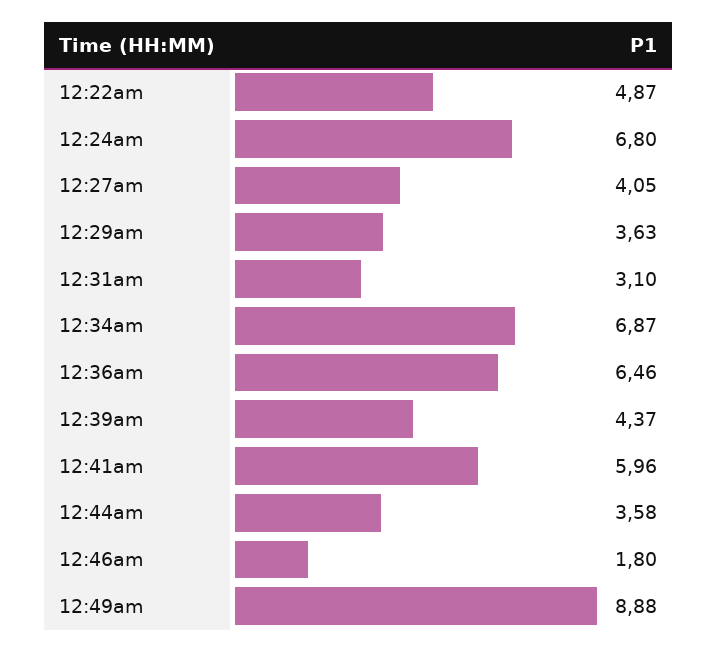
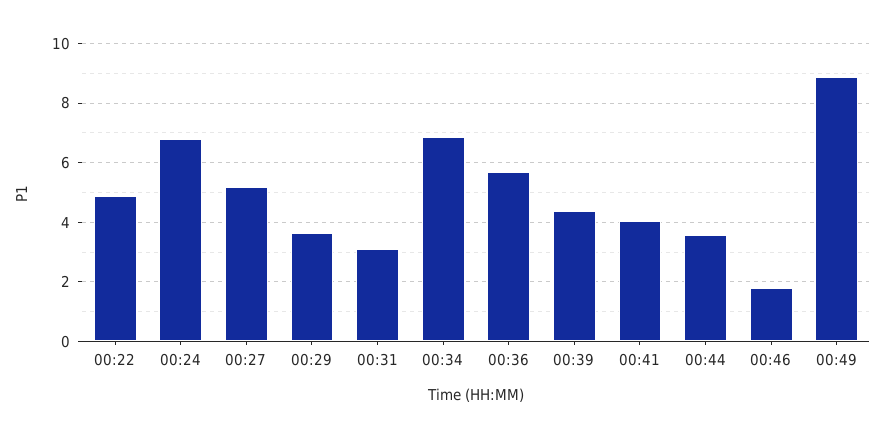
  {
    "12:22am": 4.87,
    "12:24am": 6.8,
-   "12:27am": 4.05,
+   "12:27am": 5.25,
    "12:29am": 3.63,
    "12:31am": 3.1,
    "12:34am": 6.87,
-   "12:36am": 6.46,
+   "12:36am": 5.75,
    "12:39am": 4.37,
-   "12:41am": 5.96,
+   "12:41am": 4,
    "12:44am": 3.58,
    "12:46am": 1.8,
    "12:49am": 8.88
  }

